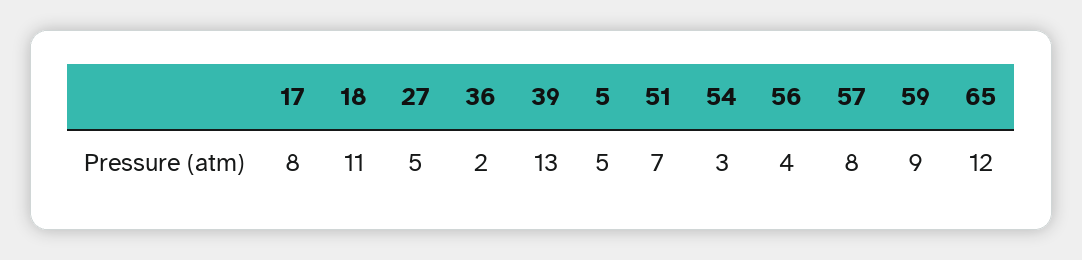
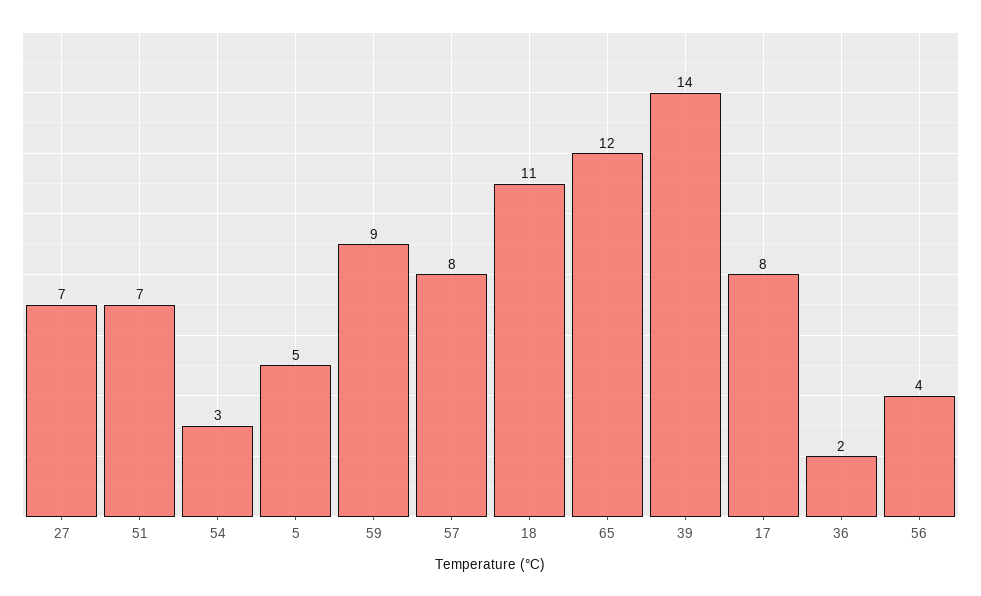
  {
    "17": 8,
    "18": 11,
-   "27": 5,
+   "27": 7,
    "36": 2,
-   "39": 13,
+   "39": 14,
    "5": 5,
    "51": 7,
    "54": 3,
    "56": 4,
    "57": 8,
    "59": 9,
    "65": 12
  }

